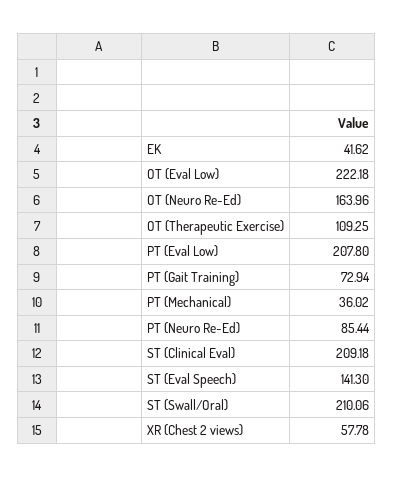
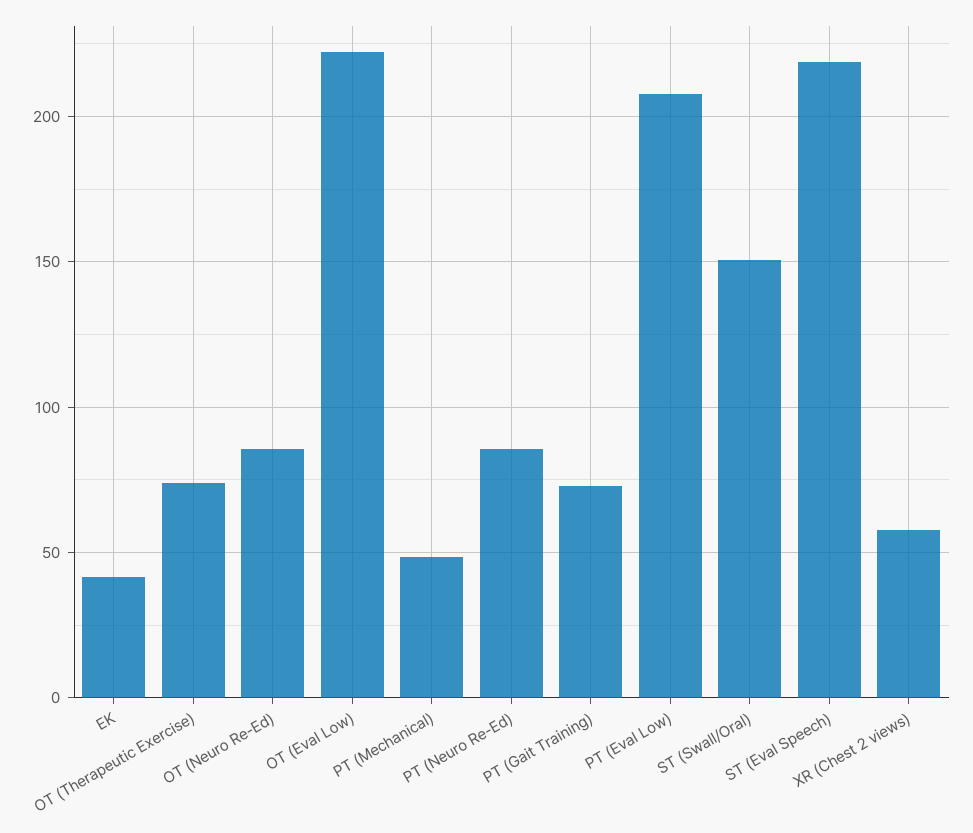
  {
    "EK": 41.62,
    "OT (Eval Low)": 222.18,
-   "OT (Neuro Re-Ed)": 163.96,
+   "OT (Neuro Re-Ed)": 85,
-   "OT (Therapeutic Exercise)": 109.25,
+   "OT (Therapeutic Exercise)": 75,
    "PT (Eval Low)": 207.8,
    "PT (Gait Training)": 72.94,
-   "PT (Mechanical)": 36.02,
+   "PT (Mechanical)": 50,
    "PT (Neuro Re-Ed)": 85.44,
-   "ST (Clinical Eval)": 209.18,
-   "ST (Eval Speech)": 141.3,
+   "ST (Eval Speech)": 220,
-   "ST (Swall/Oral)": 210.06,
+   "ST (Swall/Oral)": 150,
    "XR (Chest 2 views)": 57.78
  }

